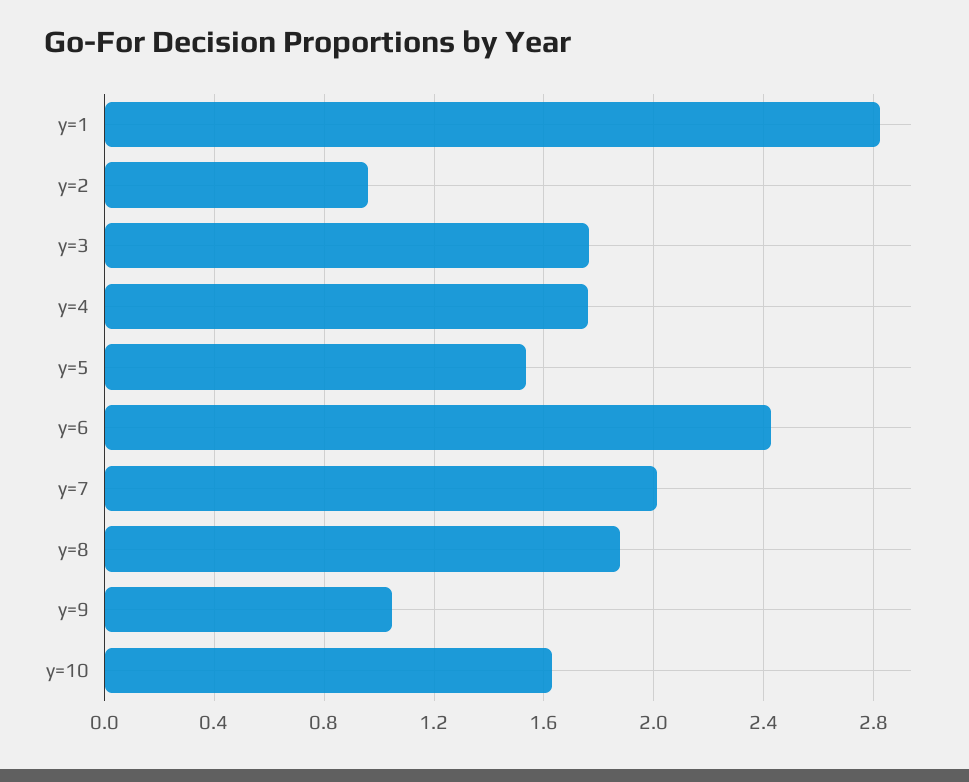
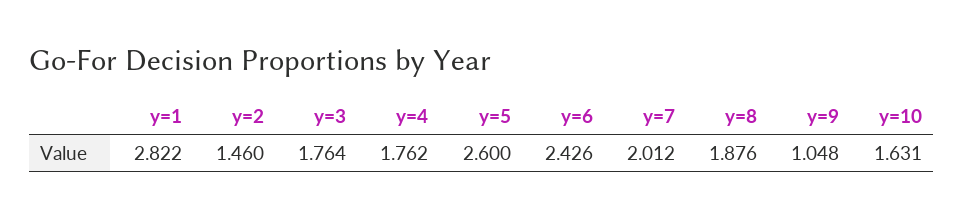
  {
    "y=1": 2.822,
-   "y=2": 0.95,
+   "y=2": 1.46,
    "y=3": 1.764,
    "y=4": 1.762,
-   "y=5": 1.55,
+   "y=5": 2.6,
    "y=6": 2.426,
    "y=7": 2.012,
    "y=8": 1.876,
    "y=9": 1.048,
    "y=10": 1.631
  }

